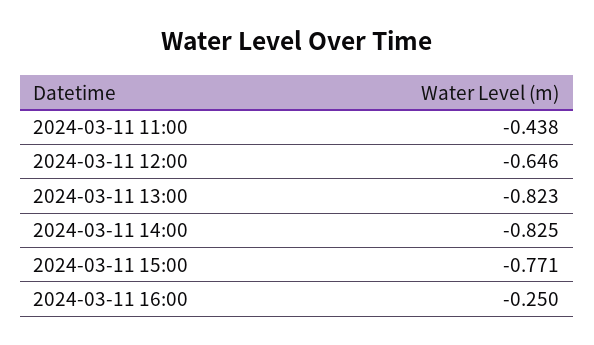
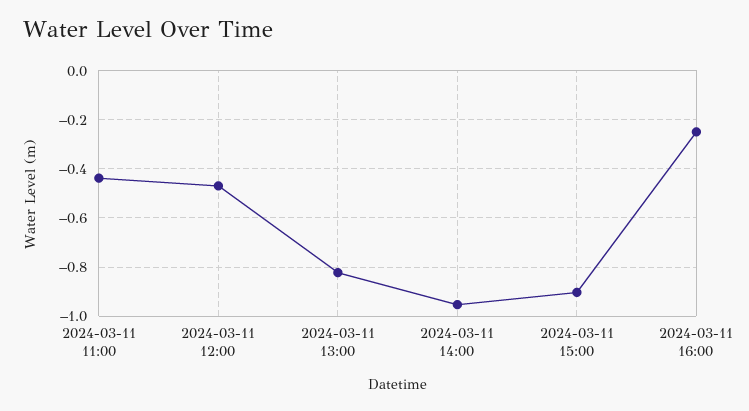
  {
    "2024-03-11 11:00": -0.438,
-   "2024-03-11 12:00": -0.646,
+   "2024-03-11 12:00": -0.475,
    "2024-03-11 13:00": -0.823,
-   "2024-03-11 14:00": -0.825,
+   "2024-03-11 14:00": -0.95,
-   "2024-03-11 15:00": -0.771,
+   "2024-03-11 15:00": -0.9,
    "2024-03-11 16:00": -0.25
  }

